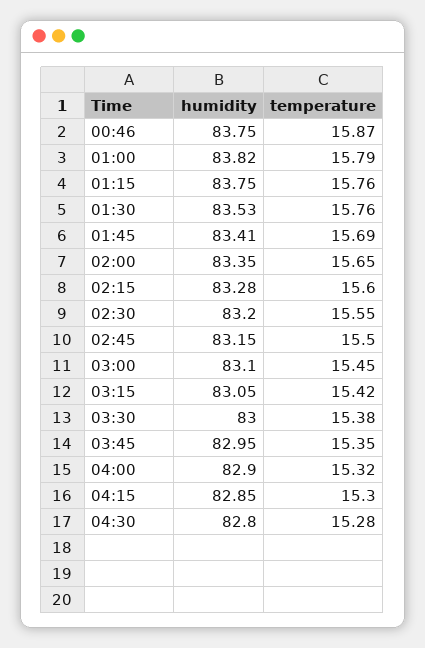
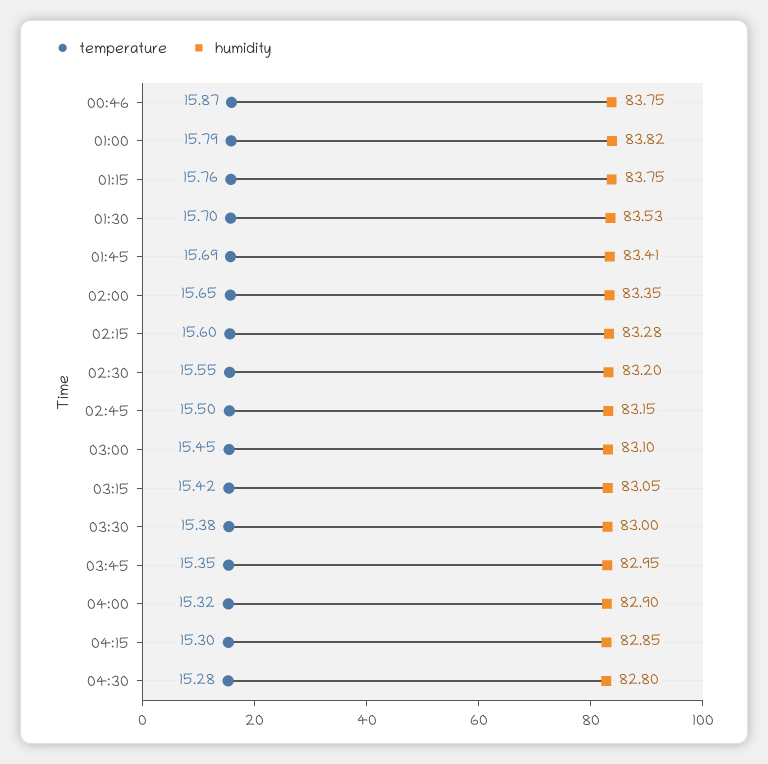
  {
    "humidity": {
      "00:46": 83.75,
      "01:00": 83.82,
      "01:15": 83.75,
      "01:30": 83.53,
      "01:45": 83.41,
      "02:00": 83.35,
      "02:15": 83.28,
      "02:30": 83.2,
      "02:45": 83.15,
      "03:00": 83.1,
      "03:15": 83.05,
      "03:30": 83,
      "03:45": 82.95,
      "04:00": 82.9,
      "04:15": 82.85,
      "04:30": 82.8
    },
    "temperature": {
      "00:46": 15.87,
      "01:00": 15.79,
      "01:15": 15.76,
-     "01:30": 15.76,
+     "01:30": 15.7,
      "01:45": 15.69,
      "02:00": 15.65,
      "02:15": 15.6,
      "02:30": 15.55,
      "02:45": 15.5,
      "03:00": 15.45,
      "03:15": 15.42,
      "03:30": 15.38,
      "03:45": 15.35,
      "04:00": 15.32,
      "04:15": 15.3,
      "04:30": 15.28
    }
  }

